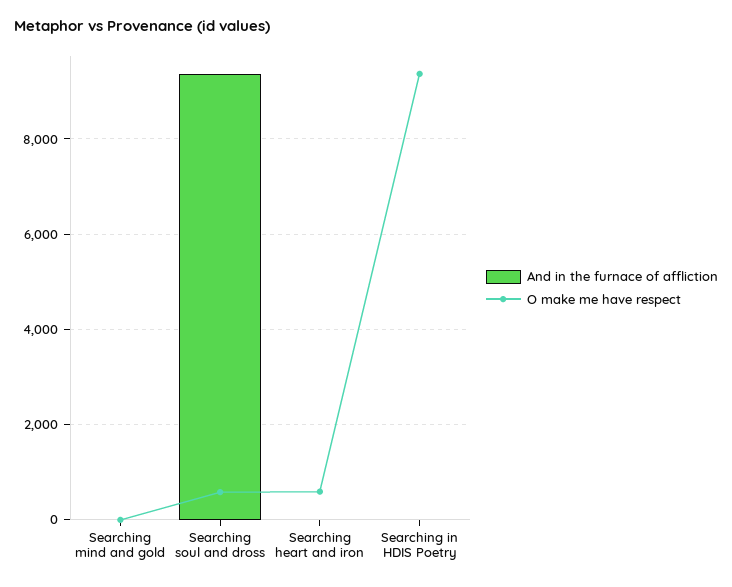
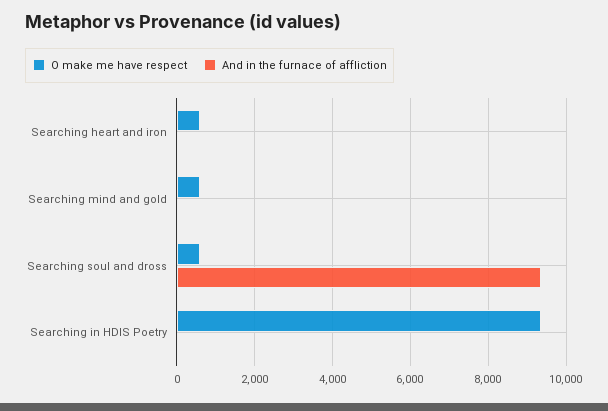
  {
    "And in the furnace of affliction": {
      "Searching mind and gold": 0,
      "Searching soul and dross": 9400,
      "Searching heart and iron": 0,
      "Searching in HDIS Poetry": 0
    },
    "O make me have respect": {
-     "Searching mind and gold": 0,
+     "Searching mind and gold": 600,
      "Searching soul and dross": 600,
      "Searching heart and iron": 600,
      "Searching in HDIS Poetry": 9400
    }
  }

